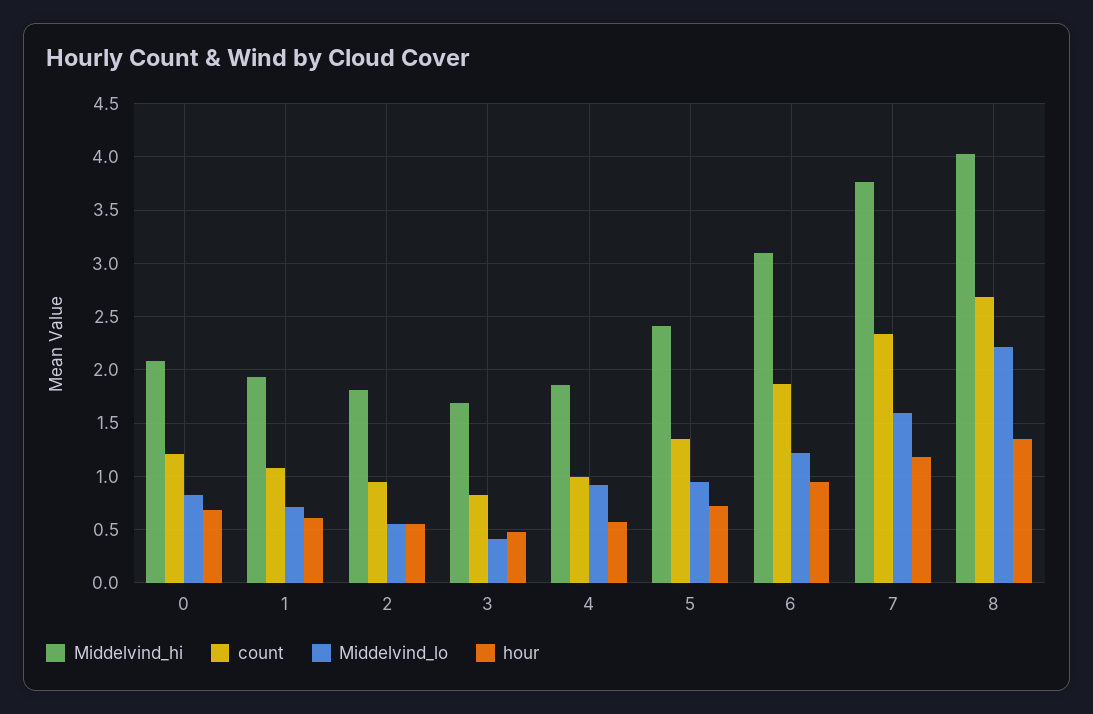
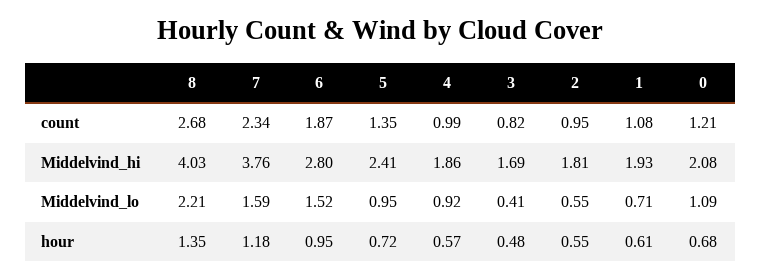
  {
    "Middelvind_hi": {
      "0": 2.08,
      "1": 1.93,
      "2": 1.81,
      "3": 1.69,
      "4": 1.86,
      "5": 2.41,
-     "6": 3.1,
+     "6": 2.8,
      "7": 3.76,
      "8": 4.03
    },
    "count": {
      "0": 1.21,
      "1": 1.08,
      "2": 0.95,
      "3": 0.82,
      "4": 0.99,
      "5": 1.35,
      "6": 1.87,
      "7": 2.34,
      "8": 2.68
    },
    "Middelvind_lo": {
-     "0": 0.8,
+     "0": 1.09,
      "1": 0.71,
      "2": 0.55,
      "3": 0.41,
      "4": 0.92,
      "5": 0.95,
-     "6": 1.2,
+     "6": 1.52,
      "7": 1.59,
      "8": 2.21
    },
    "hour": {
      "0": 0.68,
      "1": 0.61,
      "2": 0.55,
      "3": 0.48,
      "4": 0.57,
      "5": 0.72,
      "6": 0.95,
      "7": 1.18,
      "8": 1.35
    }
  }

